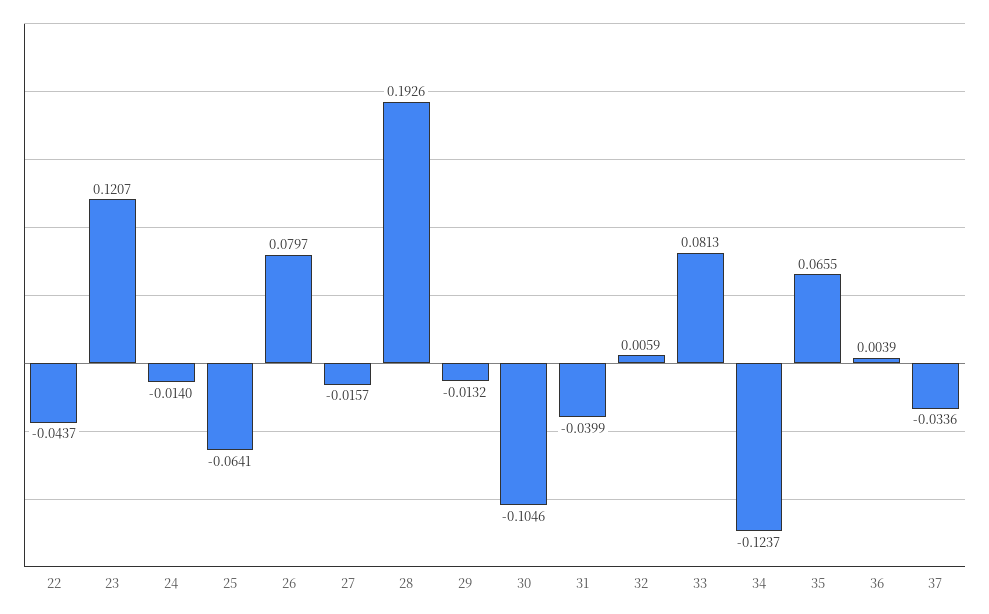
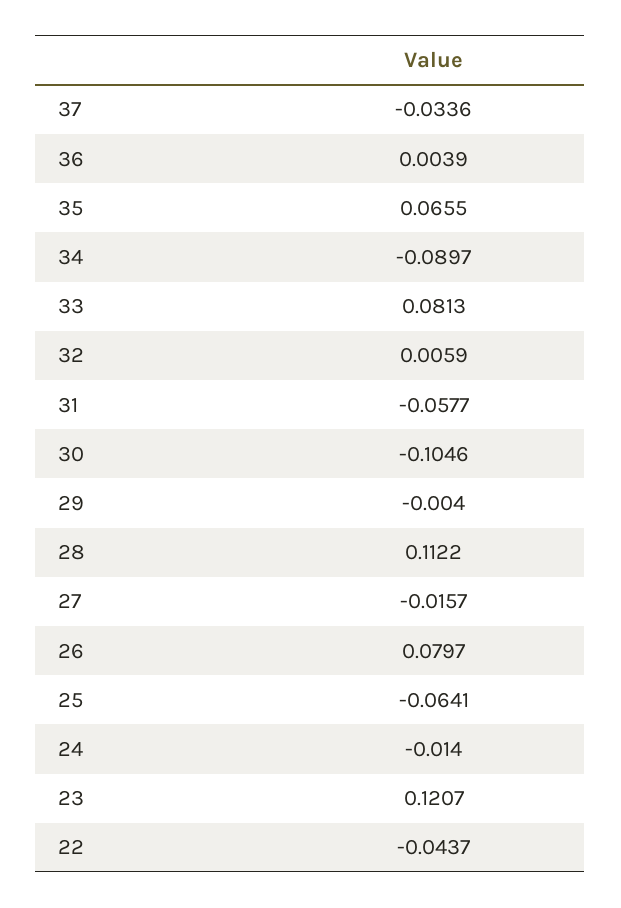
  {
    "22": -0.0437,
    "23": 0.1207,
    "24": -0.014,
    "25": -0.0641,
    "26": 0.0797,
    "27": -0.0157,
-   "28": 0.1926,
+   "28": 0.1122,
-   "29": -0.0132,
+   "29": -0.004,
    "30": -0.1046,
-   "31": -0.0399,
+   "31": -0.0577,
    "32": 0.0059,
    "33": 0.0813,
-   "34": -0.1237,
+   "34": -0.0897,
    "35": 0.0655,
    "36": 0.0039,
    "37": -0.0336
  }

